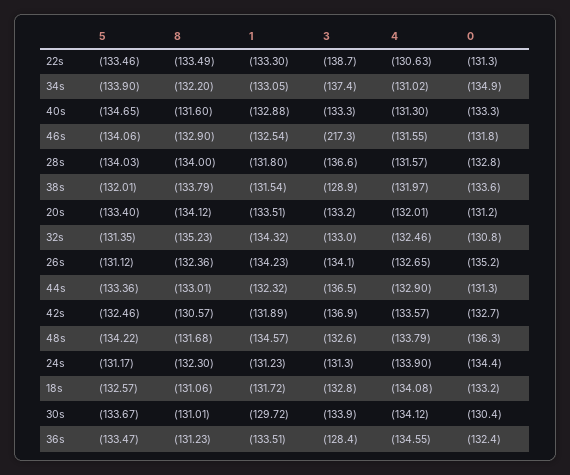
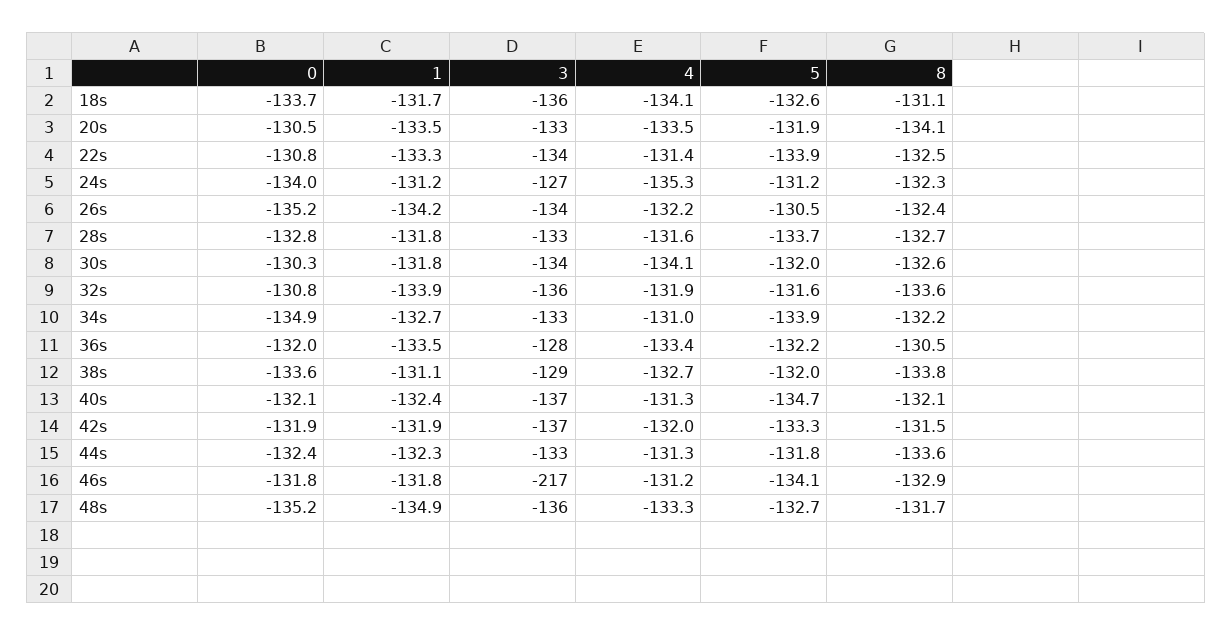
  {
    "5": {
-     "22s": -133.46,
+     "22s": -133.9,
      "34s": -133.9,
      "40s": -134.65,
      "46s": -134.06,
-     "28s": -134.03,
+     "28s": -133.7,
      "38s": -132.01,
-     "20s": -133.4,
+     "20s": -131.9,
-     "32s": -131.35,
+     "32s": -131.6,
-     "26s": -131.12,
+     "26s": -130.5,
-     "44s": -133.36,
+     "44s": -131.8,
-     "42s": -132.46,
+     "42s": -133.3,
-     "48s": -134.22,
+     "48s": -132.7,
      "24s": -131.17,
      "18s": -132.57,
-     "30s": -133.67,
+     "30s": -132,
-     "36s": -133.47
+     "36s": -132.2
    },
    "8": {
-     "22s": -133.49,
+     "22s": -132.5,
      "34s": -132.2,
-     "40s": -131.6,
+     "40s": -132.1,
      "46s": -132.9,
-     "28s": -134,
+     "28s": -132.7,
      "38s": -133.79,
      "20s": -134.12,
-     "32s": -135.23,
+     "32s": -133.6,
      "26s": -132.36,
-     "44s": -133.01,
+     "44s": -133.6,
-     "42s": -130.57,
+     "42s": -131.5,
      "48s": -131.68,
      "24s": -132.3,
      "18s": -131.06,
-     "30s": -131.01,
+     "30s": -132.6,
-     "36s": -131.23
+     "36s": -130.5
    },
    "1": {
      "22s": -133.3,
-     "34s": -133.05,
+     "34s": -132.7,
-     "40s": -132.88,
+     "40s": -132.4,
-     "46s": -132.54,
+     "46s": -131.8,
      "28s": -131.8,
-     "38s": -131.54,
+     "38s": -131.1,
      "20s": -133.51,
-     "32s": -134.32,
+     "32s": -133.9,
      "26s": -134.23,
      "44s": -132.32,
      "42s": -131.89,
-     "48s": -134.57,
+     "48s": -134.9,
      "24s": -131.23,
      "18s": -131.72,
-     "30s": -129.72,
+     "30s": -131.8,
      "36s": -133.51
    },
    "3": {
-     "22s": -138.7,
+     "22s": -134,
-     "34s": -137.4,
+     "34s": -133,
-     "40s": -133.3,
+     "40s": -137,
      "46s": -217.3,
-     "28s": -136.6,
+     "28s": -133,
      "38s": -128.9,
      "20s": -133.2,
-     "32s": -133,
+     "32s": -136,
      "26s": -134.1,
-     "44s": -136.5,
+     "44s": -133,
      "42s": -136.9,
-     "48s": -132.6,
+     "48s": -136,
-     "24s": -131.3,
+     "24s": -127,
-     "18s": -132.8,
+     "18s": -136,
      "30s": -133.9,
      "36s": -128.4
    },
    "4": {
-     "22s": -130.63,
+     "22s": -131.4,
      "34s": -131.02,
      "40s": -131.3,
-     "46s": -131.55,
+     "46s": -131.2,
      "28s": -131.57,
-     "38s": -131.97,
+     "38s": -132.7,
-     "20s": -132.01,
+     "20s": -133.5,
-     "32s": -132.46,
+     "32s": -131.9,
-     "26s": -132.65,
+     "26s": -132.2,
-     "44s": -132.9,
+     "44s": -131.3,
-     "42s": -133.57,
+     "42s": -132,
-     "48s": -133.79,
+     "48s": -133.3,
-     "24s": -133.9,
+     "24s": -135.3,
      "18s": -134.08,
      "30s": -134.12,
-     "36s": -134.55
+     "36s": -133.4
    },
    "0": {
-     "22s": -131.3,
+     "22s": -130.8,
      "34s": -134.9,
-     "40s": -133.3,
+     "40s": -132.1,
      "46s": -131.8,
      "28s": -132.8,
      "38s": -133.6,
-     "20s": -131.2,
+     "20s": -130.5,
      "32s": -130.8,
      "26s": -135.2,
-     "44s": -131.3,
+     "44s": -132.4,
-     "42s": -132.7,
+     "42s": -131.9,
-     "48s": -136.3,
+     "48s": -135.2,
-     "24s": -134.4,
+     "24s": -134,
-     "18s": -133.2,
+     "18s": -133.7,
-     "30s": -130.4,
+     "30s": -130.3,
-     "36s": -132.4
+     "36s": -132
    }
  }

